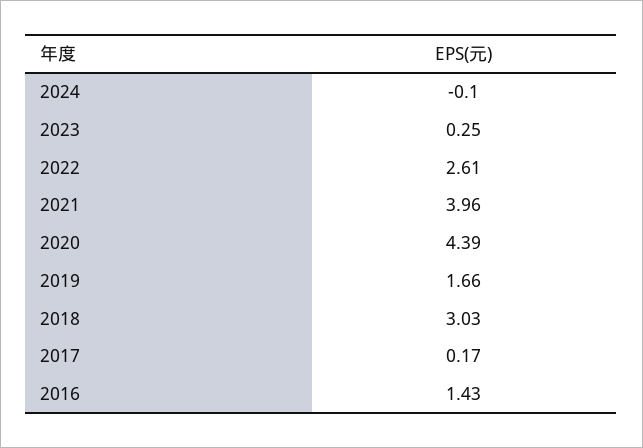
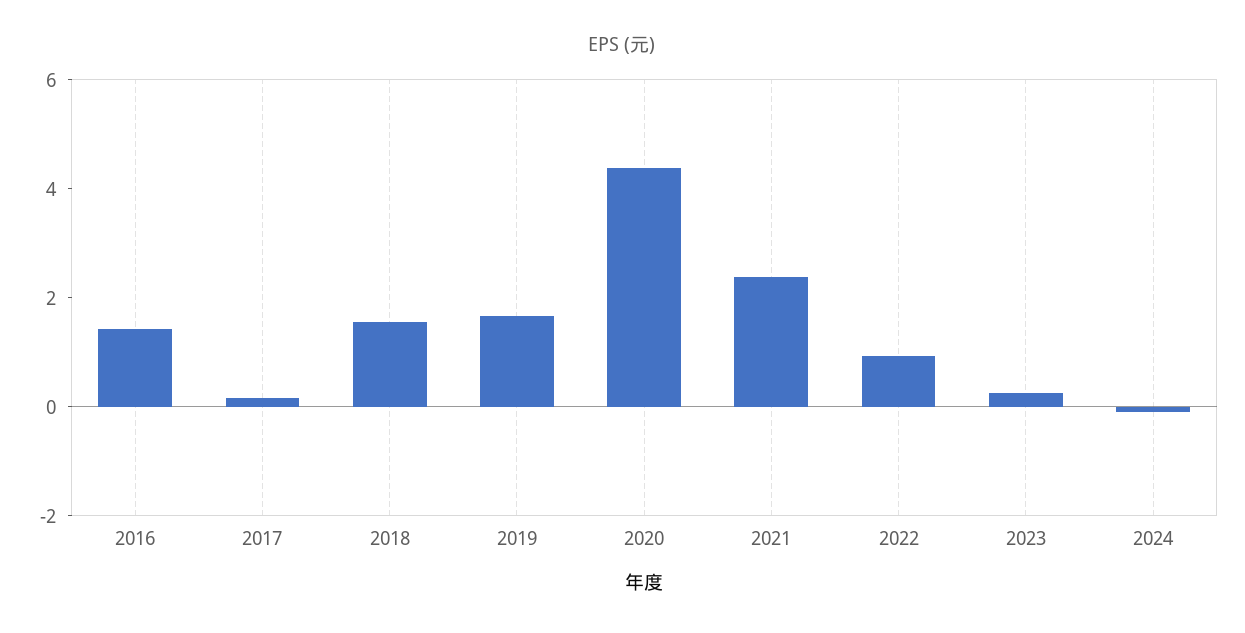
  {
    "2024": -0.1,
    "2023": 0.25,
-   "2022": 2.61,
+   "2022": 1,
-   "2021": 3.96,
+   "2021": 2.5,
    "2020": 4.39,
    "2019": 1.66,
-   "2018": 3.03,
+   "2018": 1.5,
    "2017": 0.17,
    "2016": 1.43
  }

